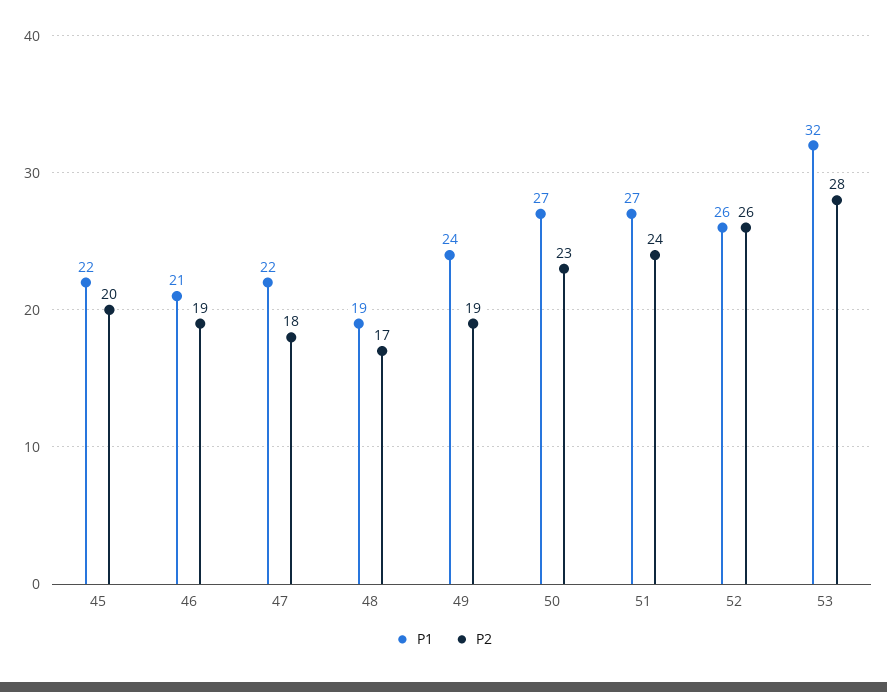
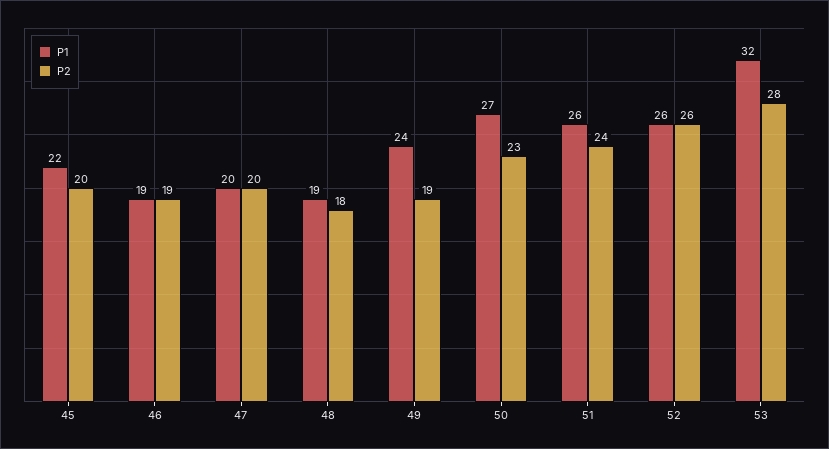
  {
    "P1": {
      "45": 22,
-     "46": 21,
+     "46": 19,
-     "47": 22,
+     "47": 20,
      "48": 19,
      "49": 24,
      "50": 27,
-     "51": 27,
+     "51": 26,
      "52": 26,
      "53": 32
    },
    "P2": {
      "45": 20,
      "46": 19,
-     "47": 18,
+     "47": 20,
-     "48": 17,
+     "48": 18,
      "49": 19,
      "50": 23,
      "51": 24,
      "52": 26,
      "53": 28
    }
  }

